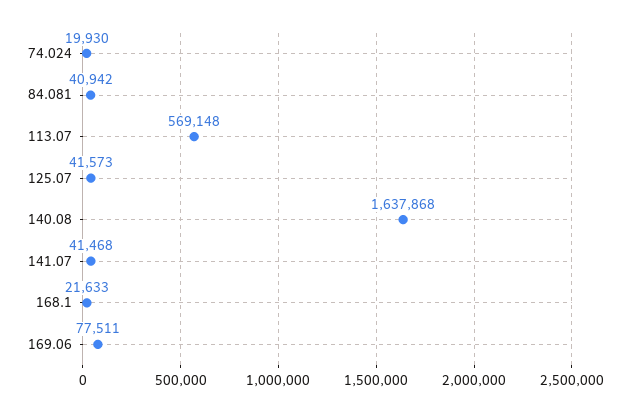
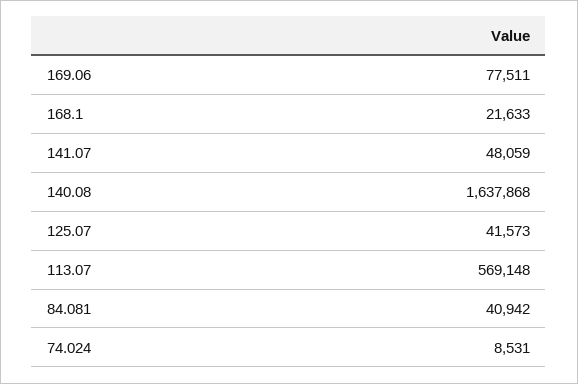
  {
-   "74.024": 19930,
+   "74.024": 8531,
    "84.081": 40942,
    "113.07": 569148,
    "125.07": 41573,
    "140.08": 1637868,
-   "141.07": 41468,
+   "141.07": 48059,
    "168.1": 21633,
    "169.06": 77511
  }

